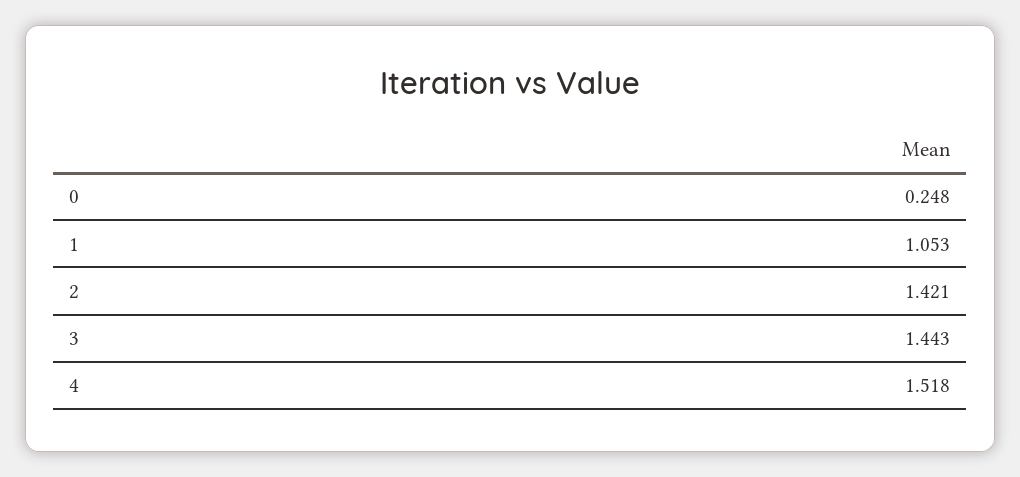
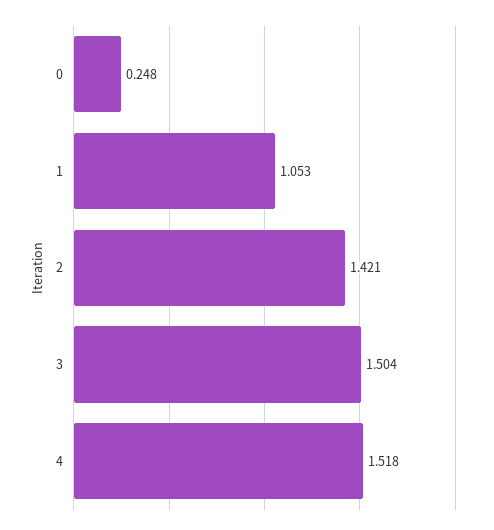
  {
    "0": 0.248,
    "1": 1.053,
    "2": 1.421,
-   "3": 1.443,
+   "3": 1.504,
    "4": 1.518
  }

